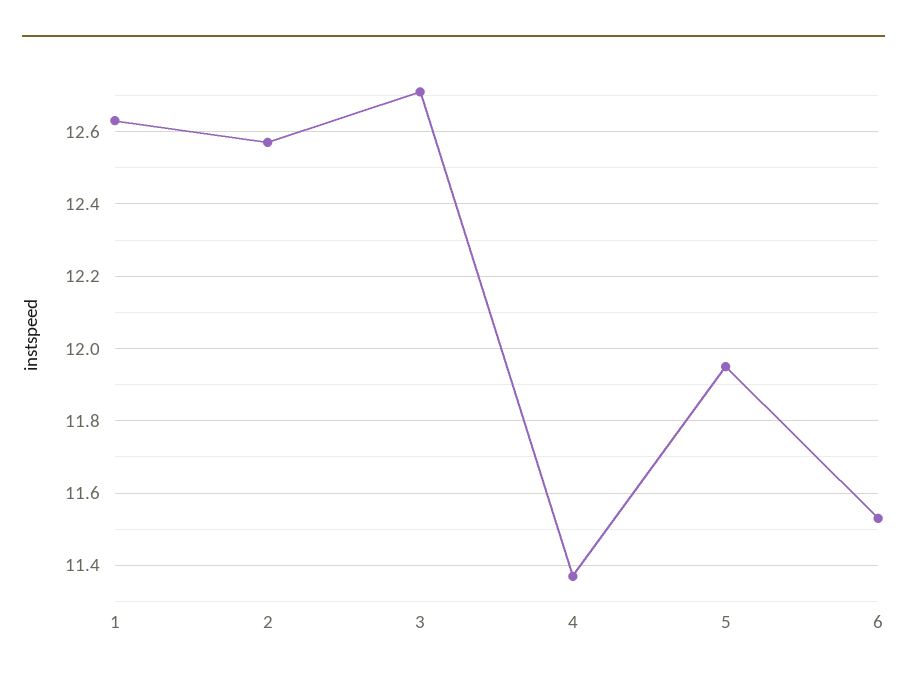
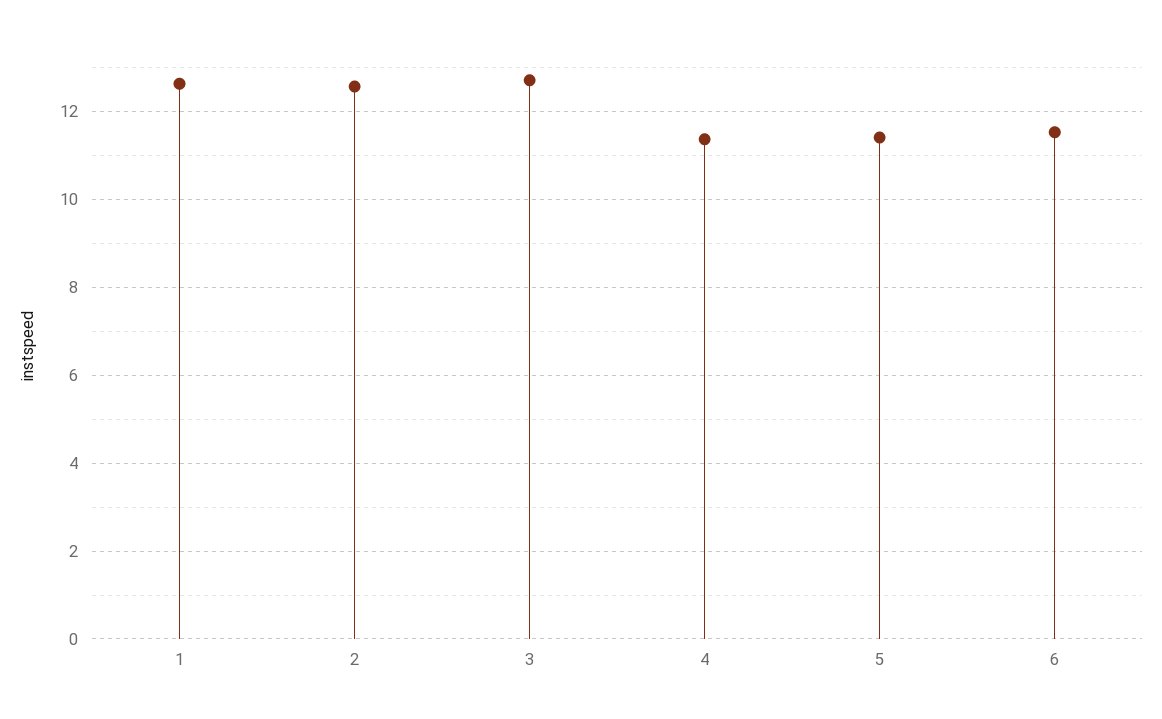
  {
    "1": 12.65,
    "2": 12.55,
    "3": 12.7,
    "4": 11.35,
-   "5": 11.95,
+   "5": 11.4,
    "6": 11.55
  }

